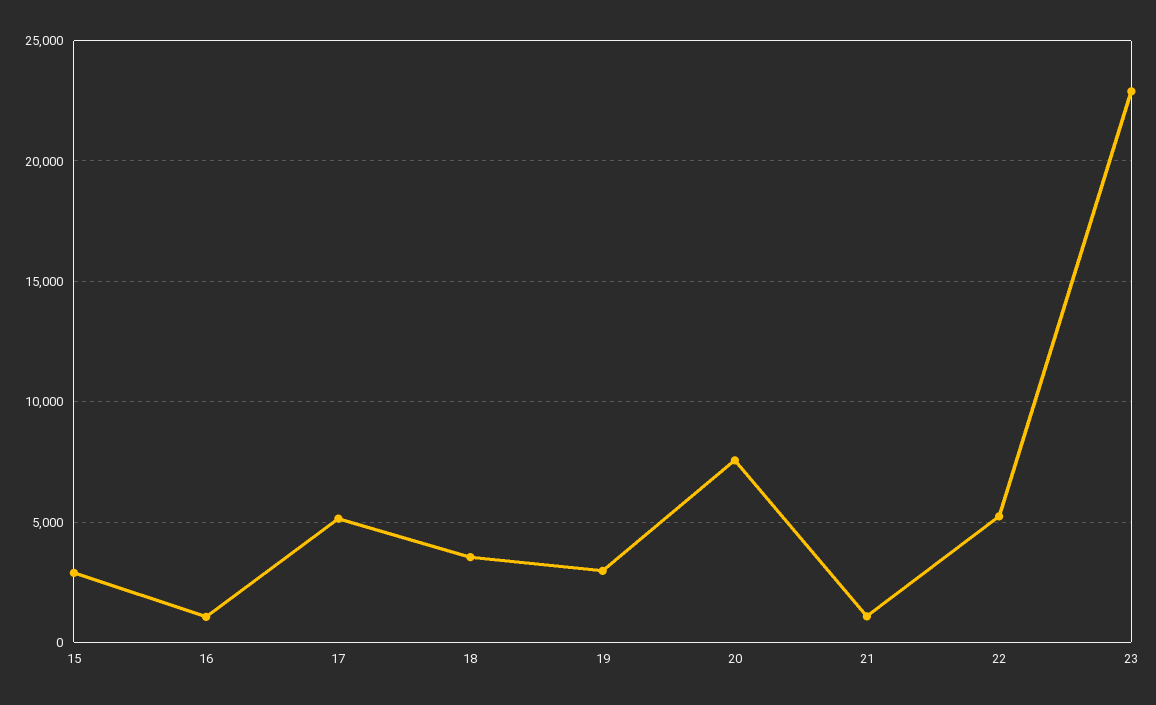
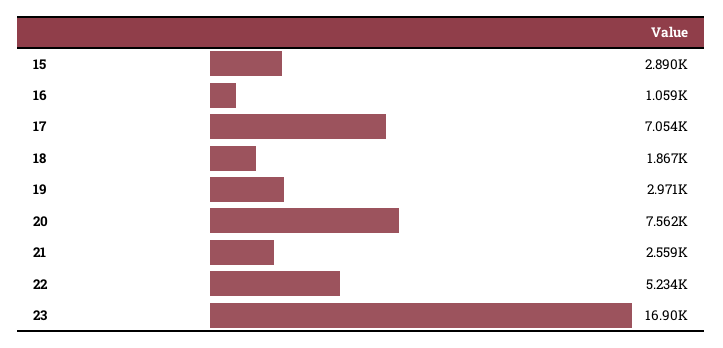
  {
    "15": 2890,
    "16": 1059,
-   "17": 5000,
+   "17": 7054,
-   "18": 3500,
+   "18": 1867,
    "19": 2971,
    "20": 7562,
-   "21": 1000,
+   "21": 2559,
    "22": 5234,
-   "23": 23000
+   "23": 16900
  }

